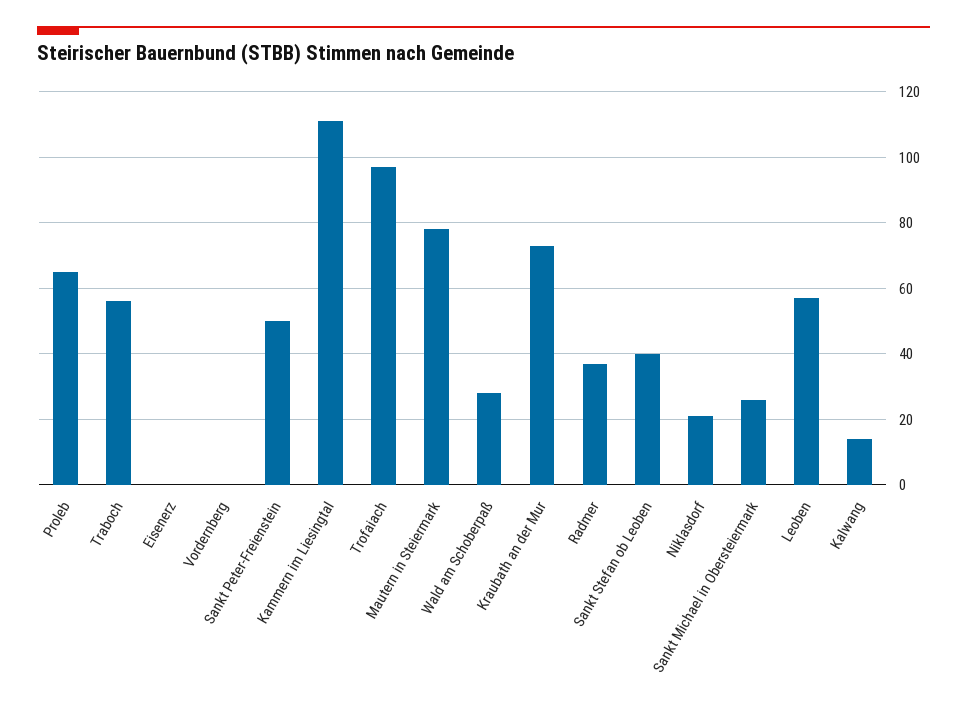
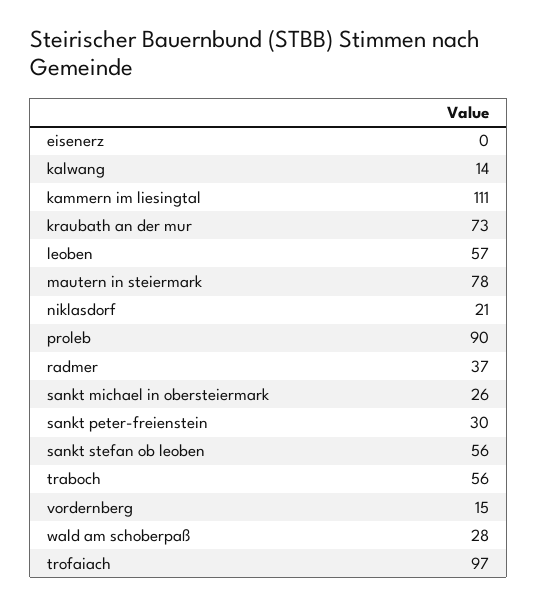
  {
-   "Proleb": 65,
+   "Proleb": 90,
    "Traboch": 56,
    "Eisenerz": 0,
-   "Vordernberg": 0,
+   "Vordernberg": 15,
-   "Sankt Peter-Freienstein": 50,
+   "Sankt Peter-Freienstein": 30,
    "Kammern im Liesingtal": 111,
    "Trofaiach": 97,
    "Mautern in Steiermark": 78,
    "Wald am Schoberpaß": 28,
    "Kraubath an der Mur": 73,
    "Radmer": 37,
-   "Sankt Stefan ob Leoben": 40,
+   "Sankt Stefan ob Leoben": 56,
    "Niklasdorf": 21,
    "Sankt Michael in Obersteiermark": 26,
    "Leoben": 57,
    "Kalwang": 14
  }

